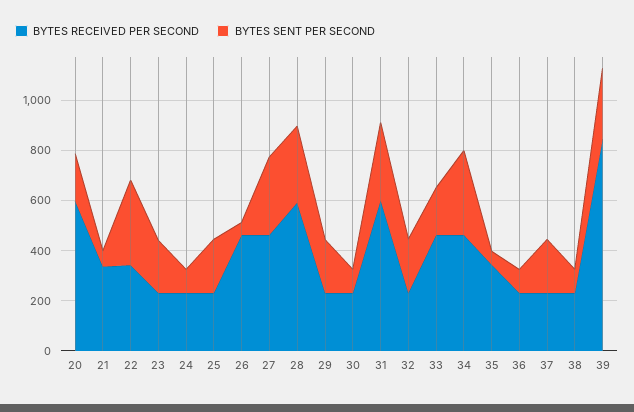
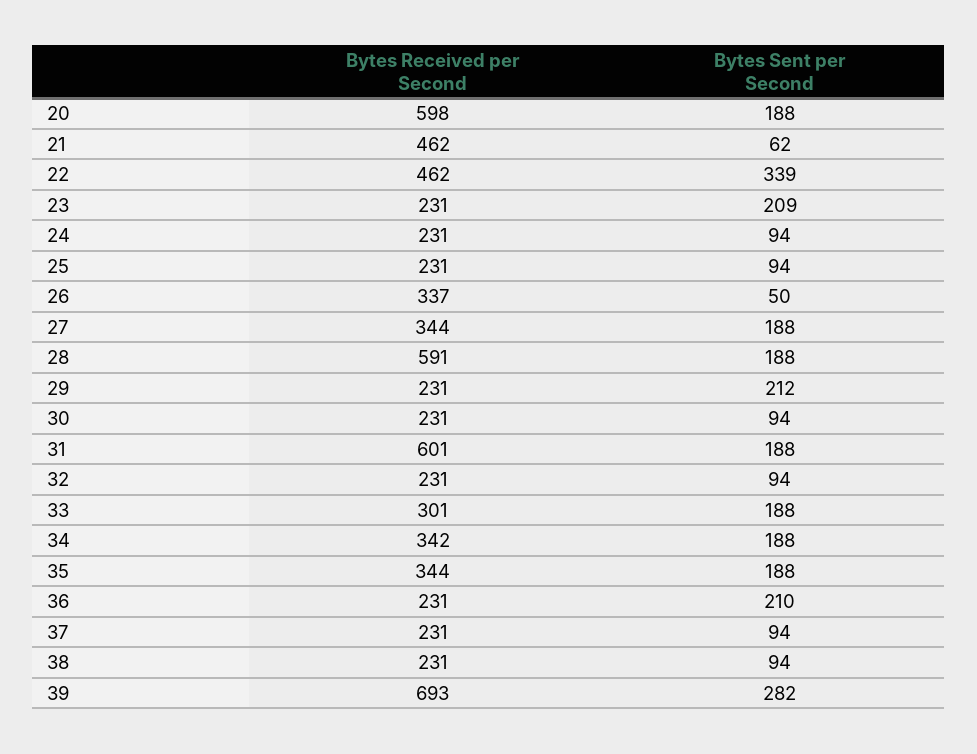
  {
    "BYTES RECEIVED PER SECOND": {
      "20": 598,
-     "21": 350,
+     "21": 462,
-     "22": 350,
+     "22": 462,
      "23": 231,
      "24": 231,
      "25": 231,
-     "26": 450,
+     "26": 337,
-     "27": 450,
+     "27": 344,
      "28": 591,
      "29": 231,
      "30": 231,
      "31": 601,
      "32": 231,
-     "33": 450,
+     "33": 301,
-     "34": 450,
+     "34": 342,
      "35": 344,
      "36": 231,
      "37": 231,
      "38": 231,
-     "39": 850
+     "39": 693
    },
    "BYTES SENT PER SECOND": {
      "20": 188,
      "21": 62,
      "22": 339,
      "23": 209,
      "24": 94,
-     "25": 200,
+     "25": 94,
      "26": 50,
-     "27": 300,
+     "27": 188,
-     "28": 300,
+     "28": 188,
      "29": 212,
      "30": 94,
-     "31": 300,
+     "31": 188,
-     "32": 200,
+     "32": 94,
      "33": 188,
-     "34": 350,
+     "34": 188,
-     "35": 50,
+     "35": 188,
-     "36": 100,
+     "36": 210,
-     "37": 200,
+     "37": 94,
      "38": 94,
      "39": 282
    }
  }

